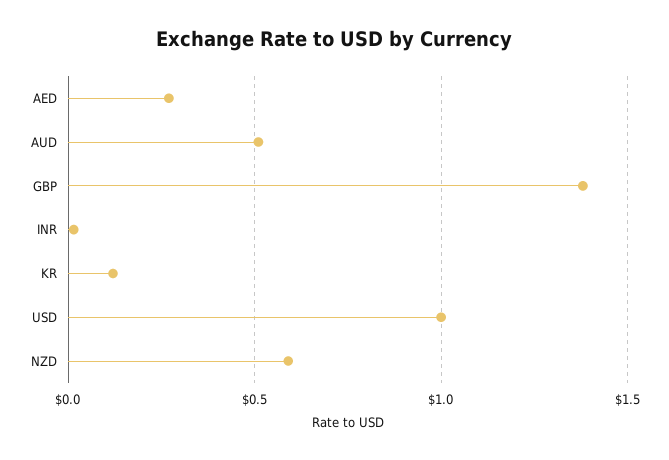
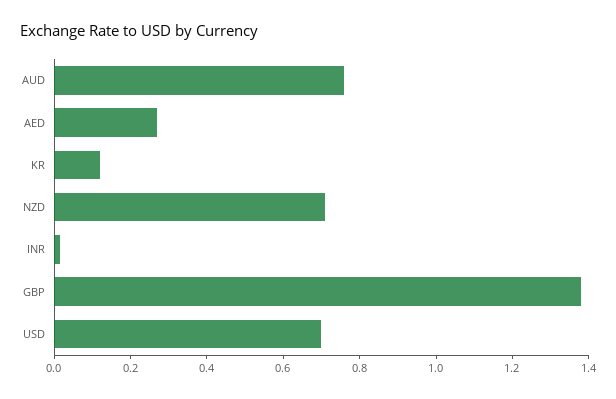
  {
    "AED": 0.25,
-   "AUD": 0.5,
+   "AUD": 0.75,
    "GBP": 1.4,
    "INR": 0,
    "KR": 0.1,
-   "USD": 1,
+   "USD": 0.7,
-   "NZD": 0.6
+   "NZD": 0.7
  }

